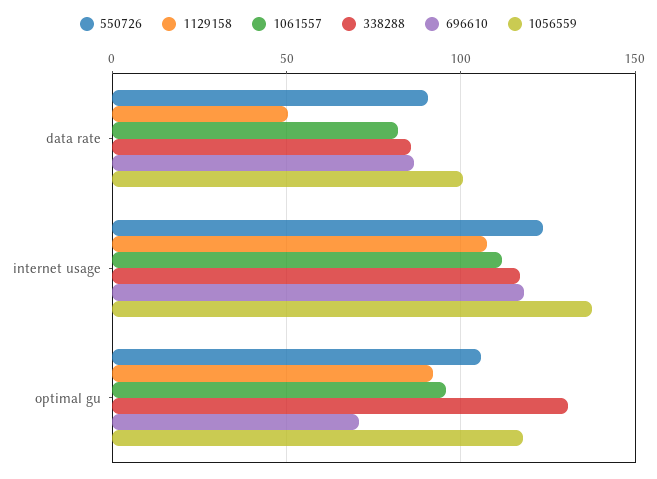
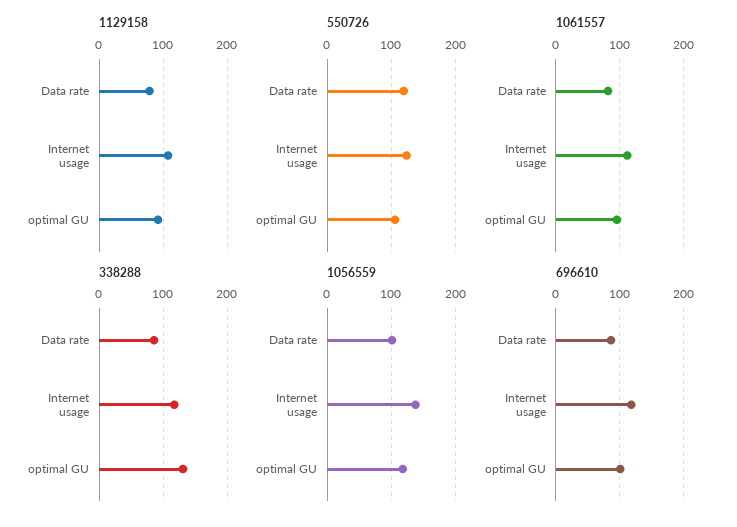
  {
    "550726": {
-     "data rate": 90,
+     "data rate": 120,
      "internet usage": 125,
      "optimal gu": 105
    },
    "1129158": {
-     "data rate": 50,
+     "data rate": 80,
      "internet usage": 105,
      "optimal gu": 90
    },
    "1061557": {
      "data rate": 80,
      "internet usage": 110,
      "optimal gu": 95
    },
    "338288": {
      "data rate": 85,
      "internet usage": 115,
      "optimal gu": 130
    },
    "696610": {
      "data rate": 85,
      "internet usage": 120,
-     "optimal gu": 70
+     "optimal gu": 100
    },
    "1056559": {
      "data rate": 100,
      "internet usage": 140,
      "optimal gu": 120
    }
  }

